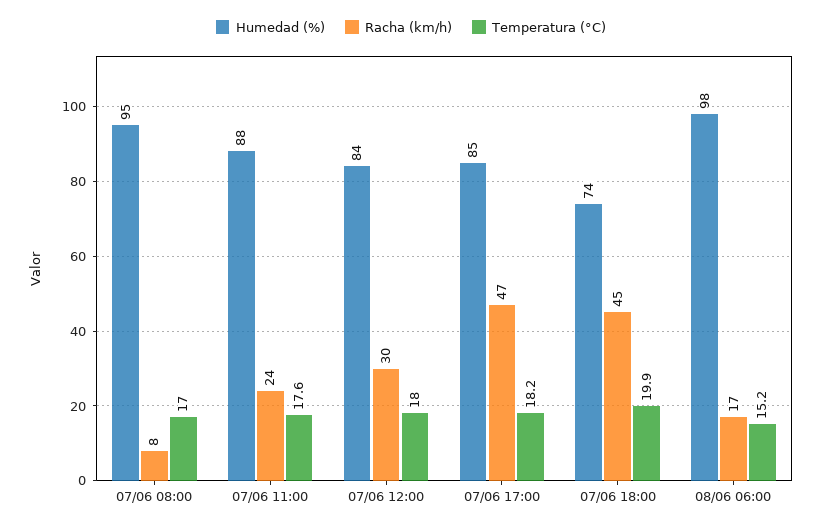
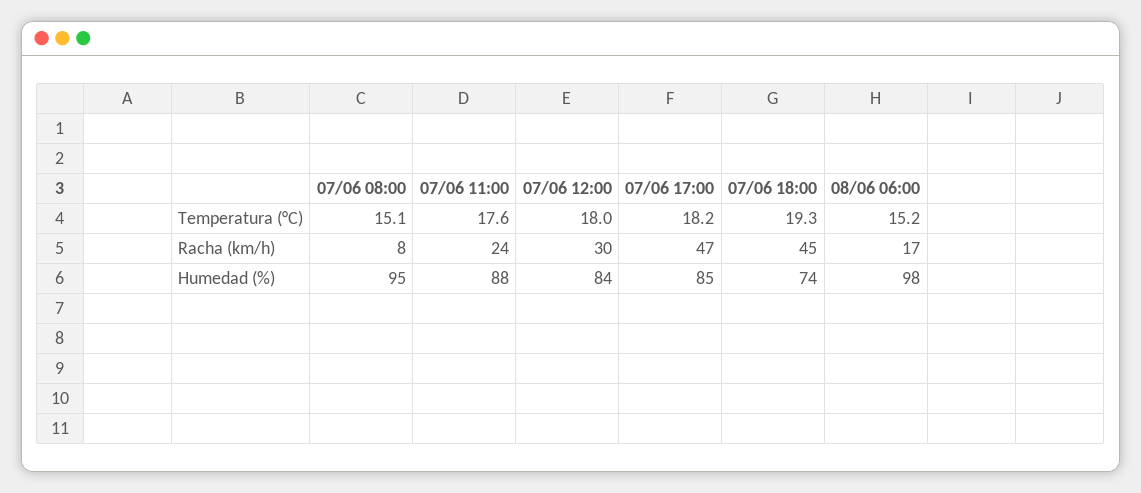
  {
    "Humedad (%)": {
      "07/06 08:00": 95,
      "07/06 11:00": 88,
      "07/06 12:00": 84,
      "07/06 17:00": 85,
      "07/06 18:00": 74,
      "08/06 06:00": 98
    },
    "Racha (km/h)": {
      "07/06 08:00": 8,
      "07/06 11:00": 24,
      "07/06 12:00": 30,
      "07/06 17:00": 47,
      "07/06 18:00": 45,
      "08/06 06:00": 17
    },
    "Temperatura (°C)": {
-     "07/06 08:00": 17,
+     "07/06 08:00": 15.1,
      "07/06 11:00": 17.6,
      "07/06 12:00": 18,
      "07/06 17:00": 18.2,
-     "07/06 18:00": 19.9,
+     "07/06 18:00": 19.3,
      "08/06 06:00": 15.2
    }
  }

